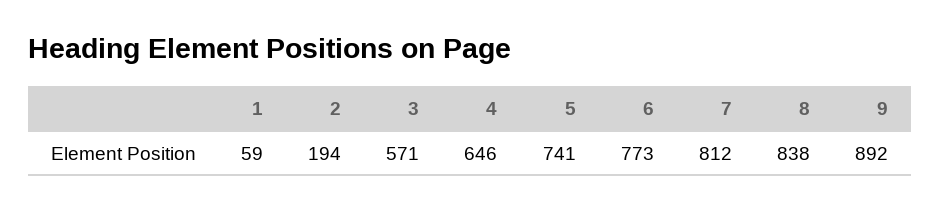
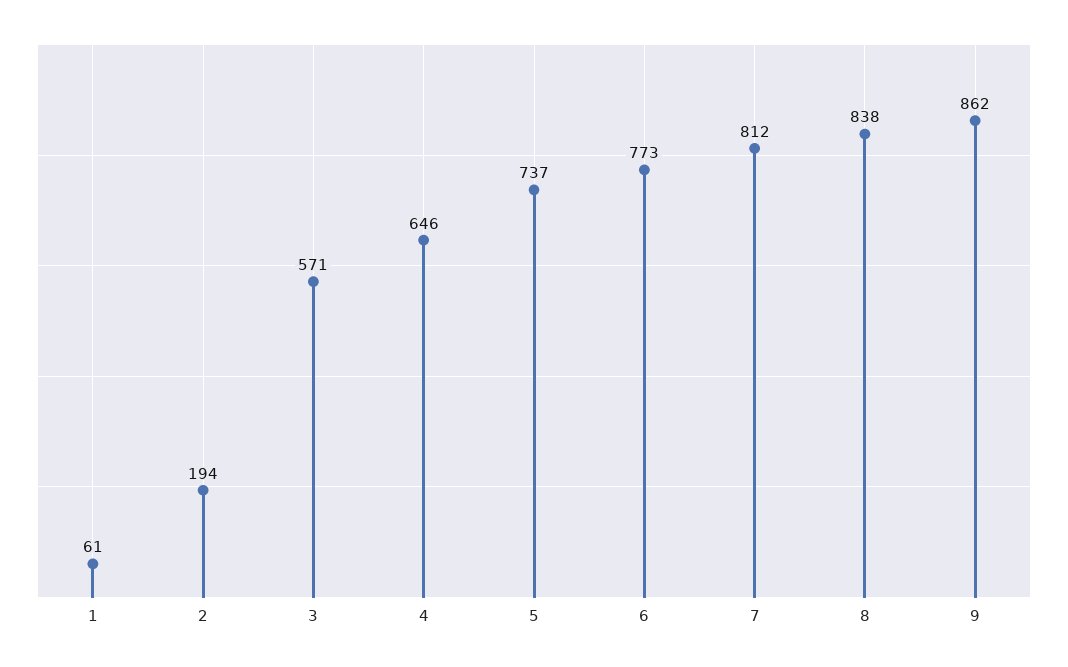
  {
-   "1": 59,
+   "1": 61,
    "2": 194,
    "3": 571,
    "4": 646,
-   "5": 741,
+   "5": 737,
    "6": 773,
    "7": 812,
    "8": 838,
-   "9": 892
+   "9": 862
  }

